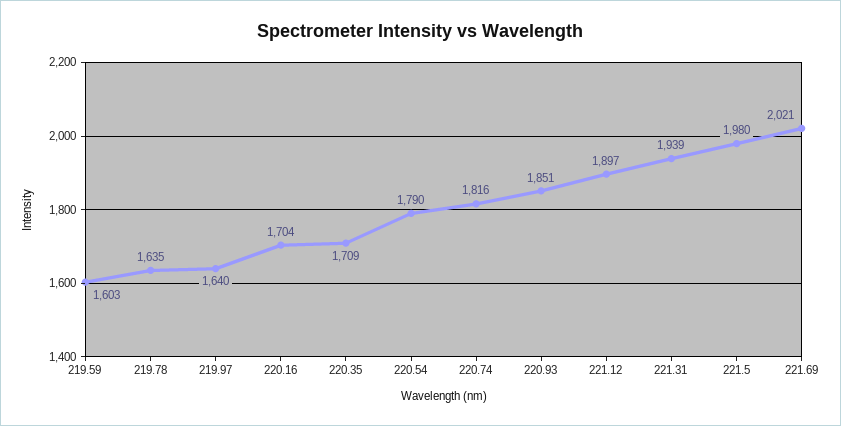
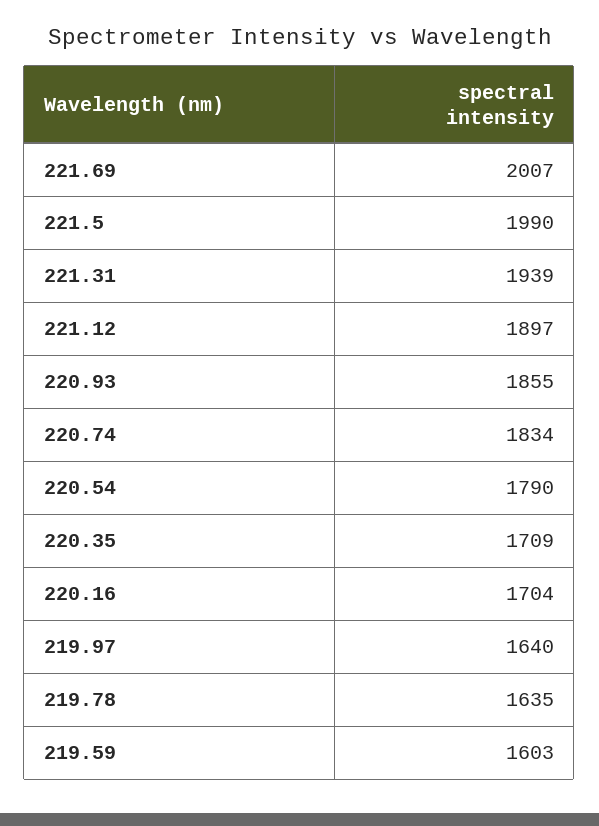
  {
    "219.59": 1603,
    "219.78": 1635,
    "219.97": 1640,
    "220.16": 1704,
    "220.35": 1709,
    "220.54": 1790,
-   "220.74": 1816,
+   "220.74": 1834,
-   "220.93": 1851,
+   "220.93": 1855,
    "221.12": 1897,
    "221.31": 1939,
-   "221.5": 1980,
+   "221.5": 1990,
-   "221.69": 2021
+   "221.69": 2007
  }

